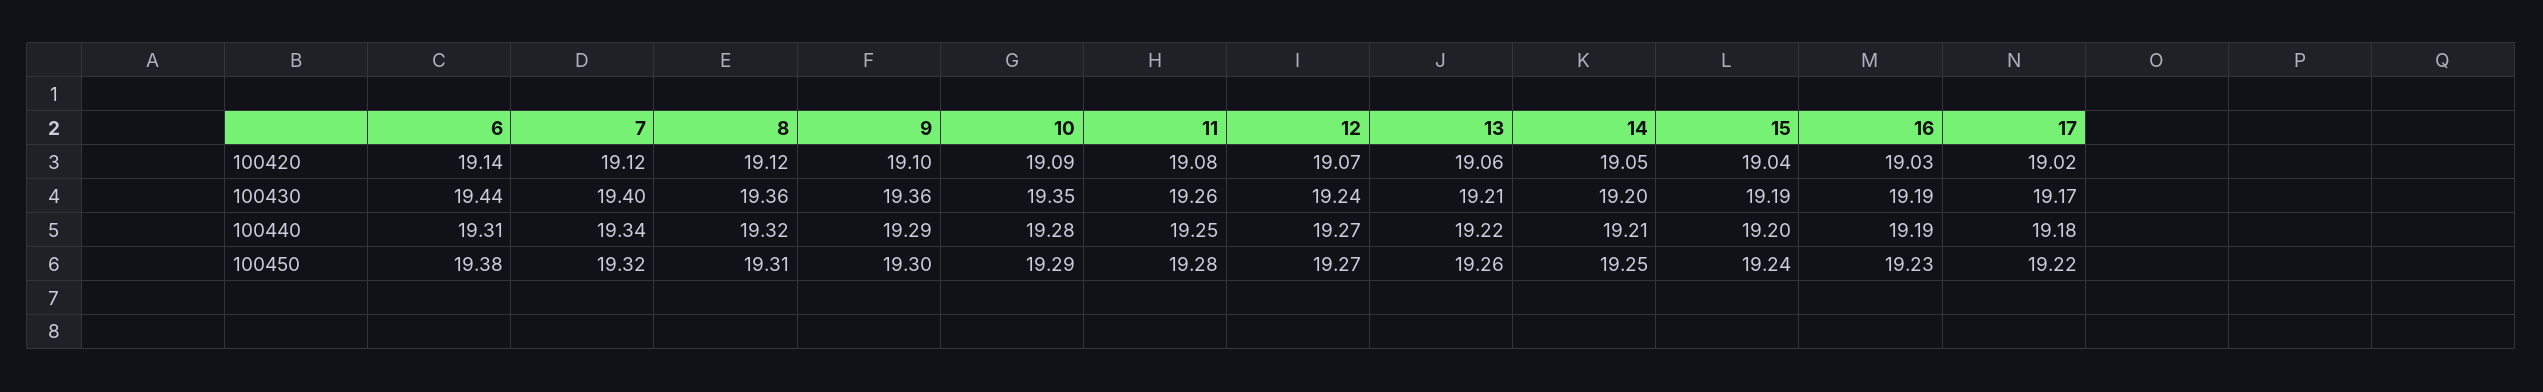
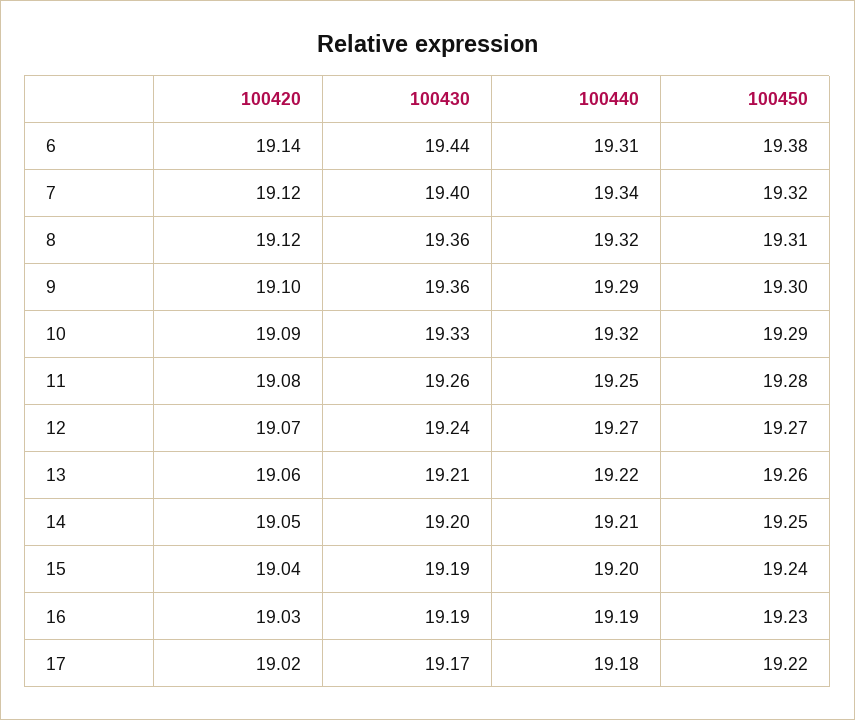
  {
    "6": {
      "100420": 19.14,
      "100430": 19.44,
      "100440": 19.31,
      "100450": 19.38
    },
    "7": {
      "100420": 19.12,
      "100430": 19.4,
      "100440": 19.34,
      "100450": 19.32
    },
    "8": {
      "100420": 19.12,
      "100430": 19.36,
      "100440": 19.32,
      "100450": 19.31
    },
    "9": {
      "100420": 19.1,
      "100430": 19.36,
      "100440": 19.29,
      "100450": 19.3
    },
    "10": {
      "100420": 19.09,
-     "100430": 19.35,
+     "100430": 19.33,
-     "100440": 19.28,
+     "100440": 19.32,
      "100450": 19.29
    },
    "11": {
      "100420": 19.08,
      "100430": 19.26,
      "100440": 19.25,
      "100450": 19.28
    },
    "12": {
      "100420": 19.07,
      "100430": 19.24,
      "100440": 19.27,
      "100450": 19.27
    },
    "13": {
      "100420": 19.06,
      "100430": 19.21,
      "100440": 19.22,
      "100450": 19.26
    },
    "14": {
      "100420": 19.05,
      "100430": 19.2,
      "100440": 19.21,
      "100450": 19.25
    },
    "15": {
      "100420": 19.04,
      "100430": 19.19,
      "100440": 19.2,
      "100450": 19.24
    },
    "16": {
      "100420": 19.03,
      "100430": 19.19,
      "100440": 19.19,
      "100450": 19.23
    },
    "17": {
      "100420": 19.02,
      "100430": 19.17,
      "100440": 19.18,
      "100450": 19.22
    }
  }

